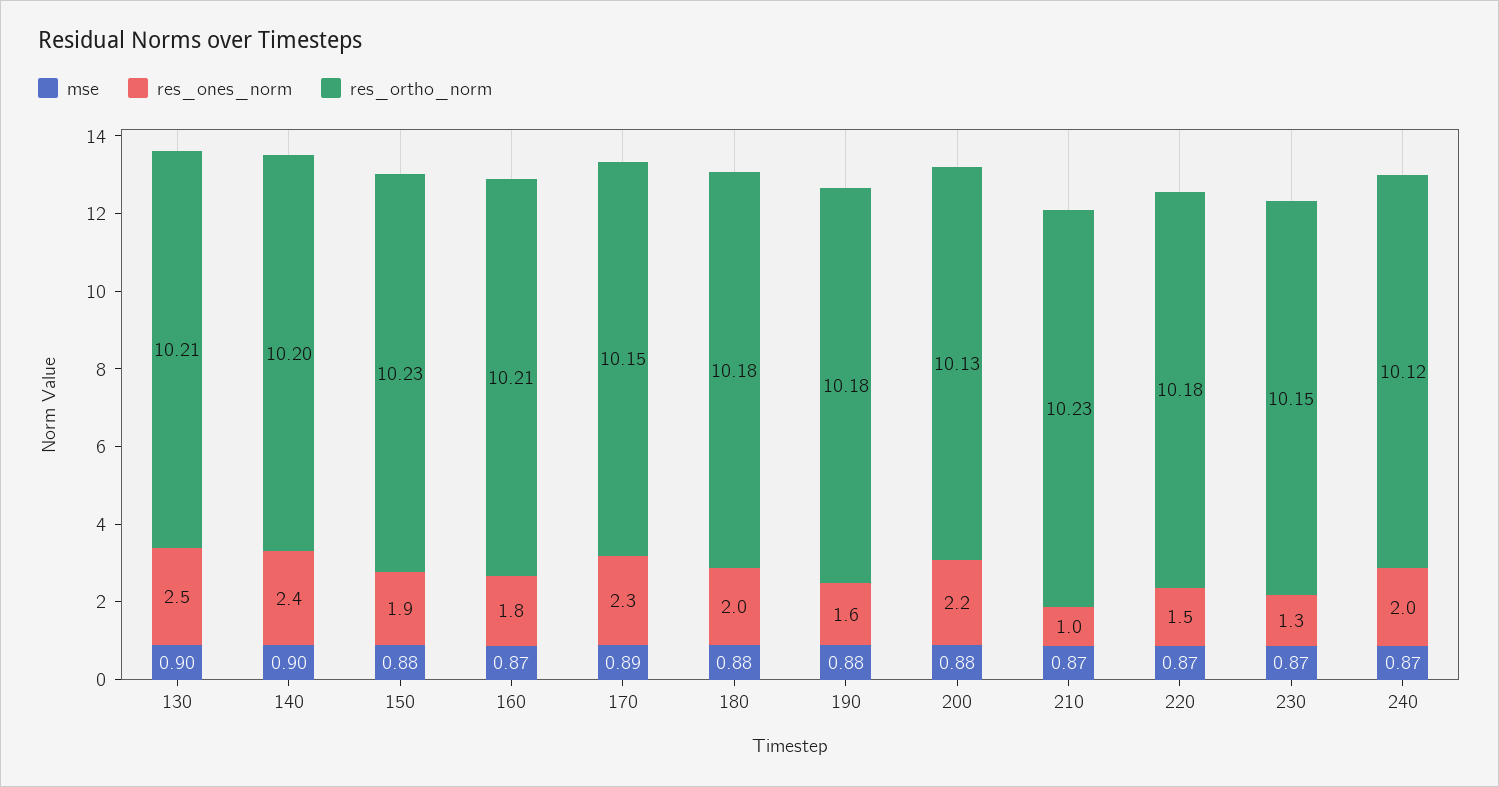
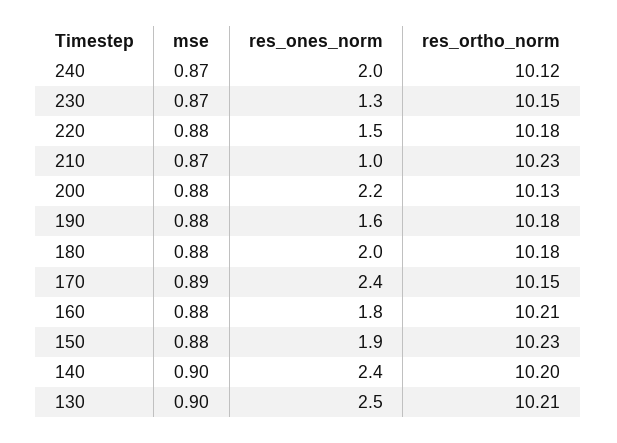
  {
    "mse": {
      "130": 0.9,
      "140": 0.9,
      "150": 0.88,
-     "160": 0.87,
+     "160": 0.88,
      "170": 0.89,
      "180": 0.88,
      "190": 0.88,
      "200": 0.88,
      "210": 0.87,
-     "220": 0.87,
+     "220": 0.88,
      "230": 0.87,
      "240": 0.87
    },
    "res_ones_norm": {
      "130": 2.5,
      "140": 2.4,
      "150": 1.9,
      "160": 1.8,
-     "170": 2.3,
+     "170": 2.4,
      "180": 2,
      "190": 1.6,
      "200": 2.2,
      "210": 1,
      "220": 1.5,
      "230": 1.3,
      "240": 2
    },
    "res_ortho_norm": {
      "130": 10.21,
      "140": 10.2,
      "150": 10.23,
      "160": 10.21,
      "170": 10.15,
      "180": 10.18,
      "190": 10.18,
      "200": 10.13,
      "210": 10.23,
      "220": 10.18,
      "230": 10.15,
      "240": 10.12
    }
  }

